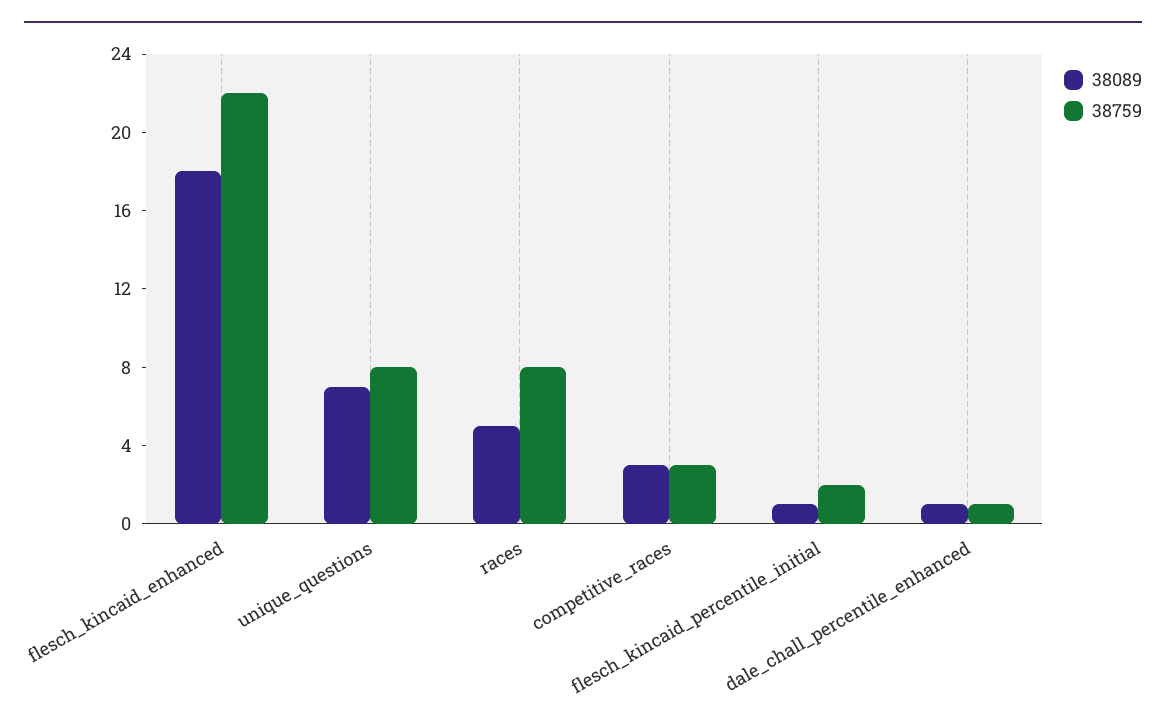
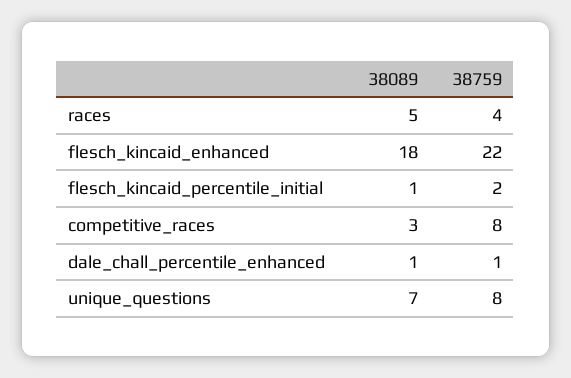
  {
    "38089": {
      "flesch_kincaid_enhanced": 18,
      "unique_questions": 7,
      "races": 5,
      "competitive_races": 3,
      "flesch_kincaid_percentile_initial": 1,
      "dale_chall_percentile_enhanced": 1
    },
    "38759": {
      "flesch_kincaid_enhanced": 22,
      "unique_questions": 8,
-     "races": 8,
+     "races": 4,
-     "competitive_races": 3,
+     "competitive_races": 8,
      "flesch_kincaid_percentile_initial": 2,
      "dale_chall_percentile_enhanced": 1
    }
  }

